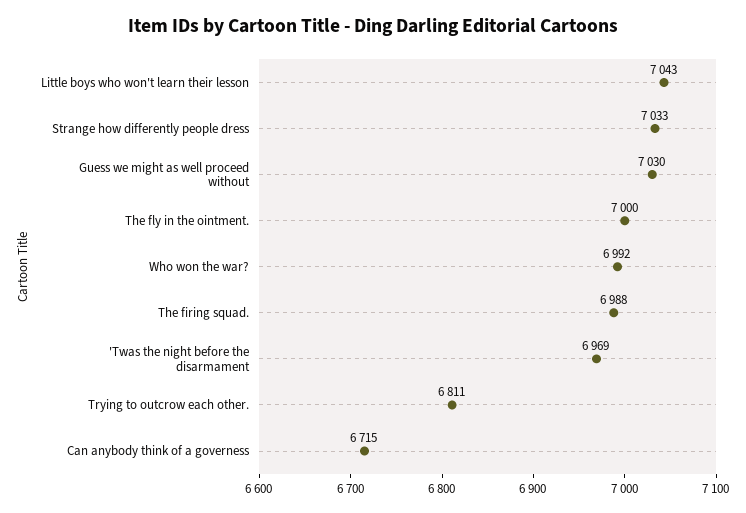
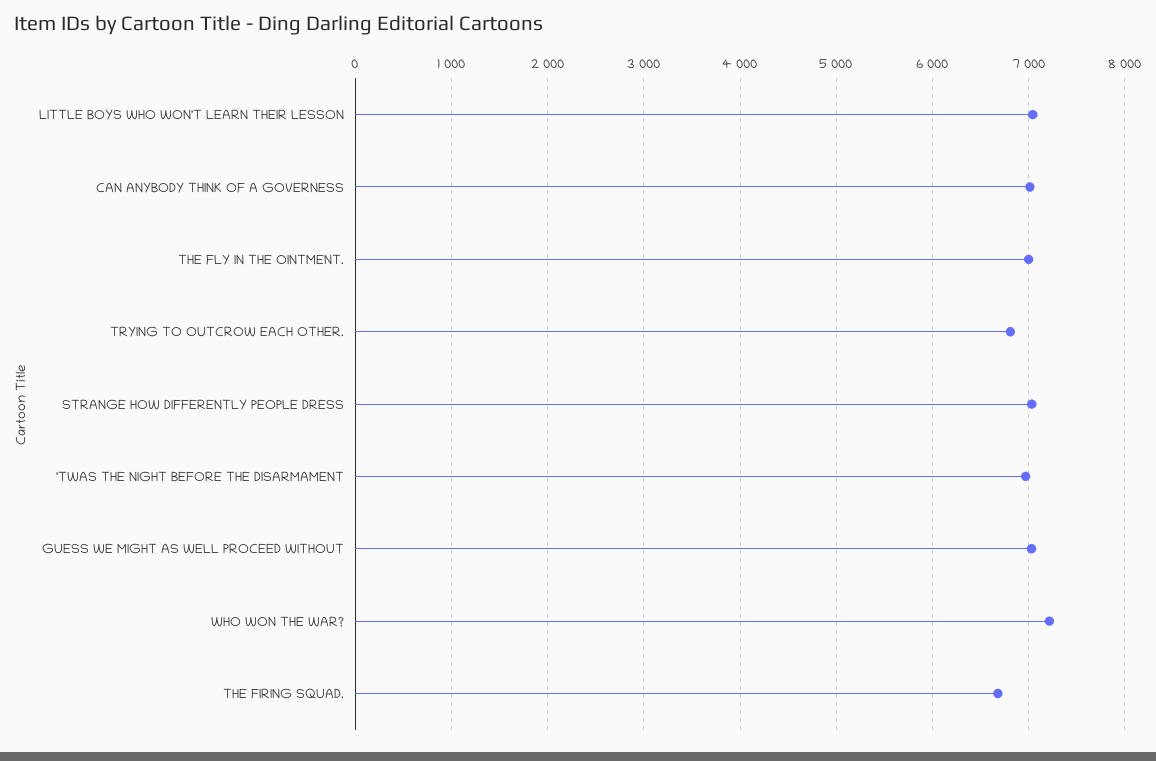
  {
    "Little boys who won't learn their lesson": 7043,
    "Strange how differently people dress": 7033,
    "Guess we might as well proceed without": 7030,
    "The fly in the ointment.": 7000,
-   "Who won the war?": 6992,
+   "Who won the war?": 7200,
-   "The firing squad.": 6988,
+   "The firing squad.": 6700,
    "'Twas the night before the disarmament": 6969,
    "Trying to outcrow each other.": 6811,
-   "Can anybody think of a governess": 6715
+   "Can anybody think of a governess": 7000
  }

